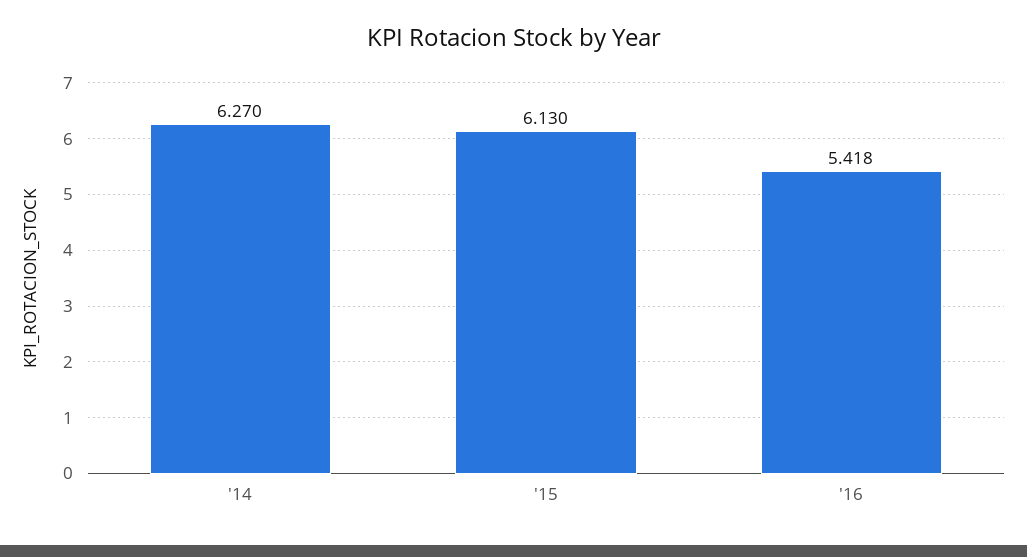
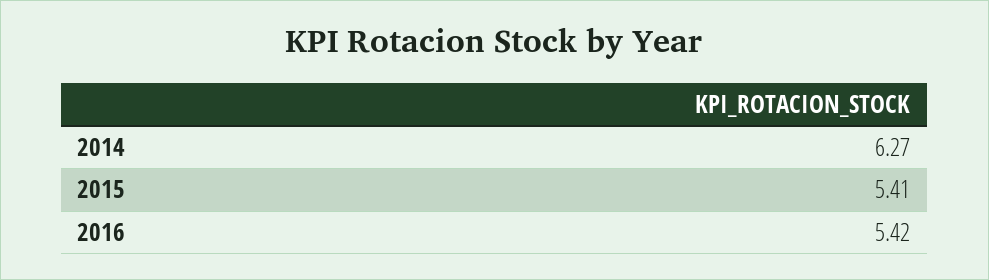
  {
    "'14": 6.27,
-   "'15": 6.13,
+   "'15": 5.41,
    "'16": 5.418
  }

